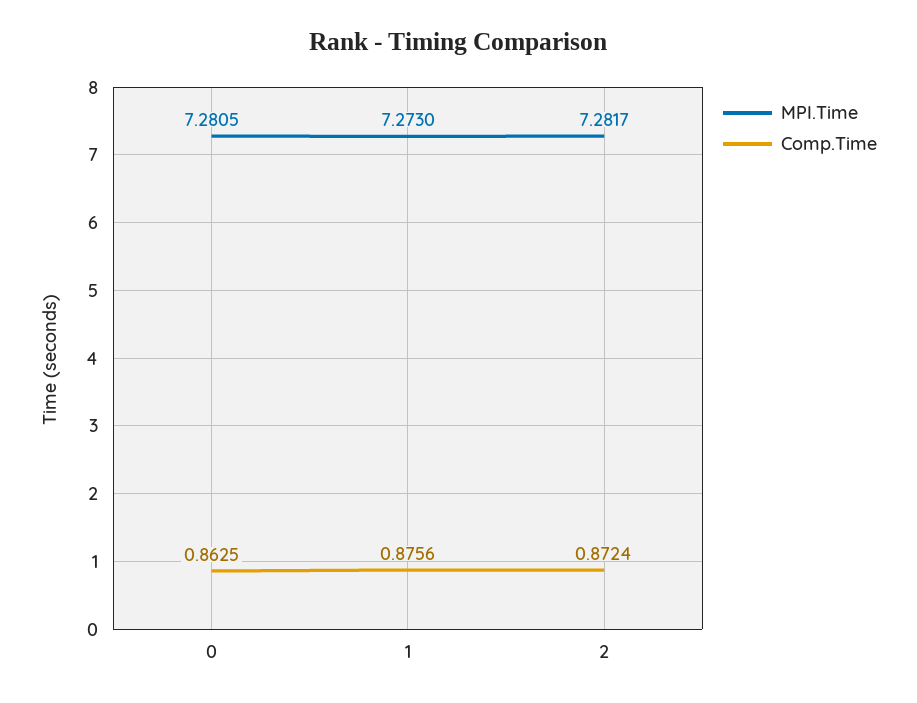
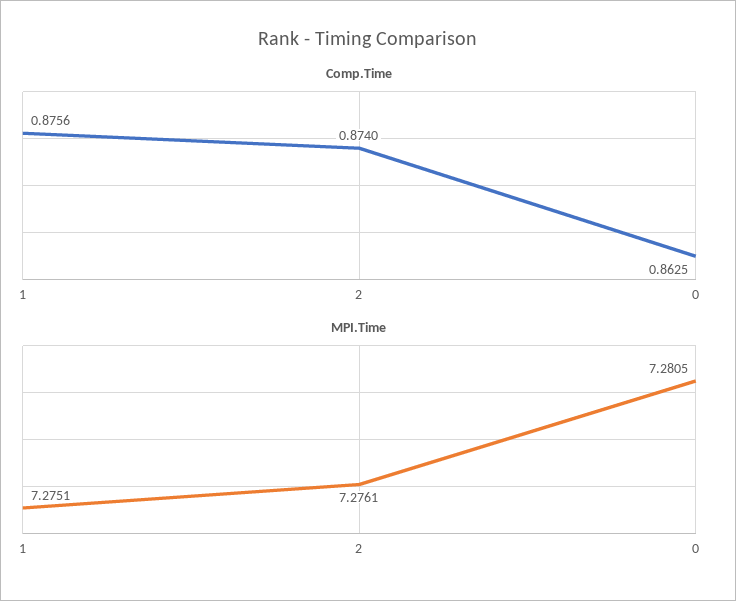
  {
    "MPI.Time": {
      "0": 7.2805,
-     "1": 7.273,
+     "1": 7.2751,
-     "2": 7.2817
+     "2": 7.2761
    },
    "Comp.Time": {
      "0": 0.8625,
      "1": 0.8756,
-     "2": 0.8724
+     "2": 0.874
    }
  }

